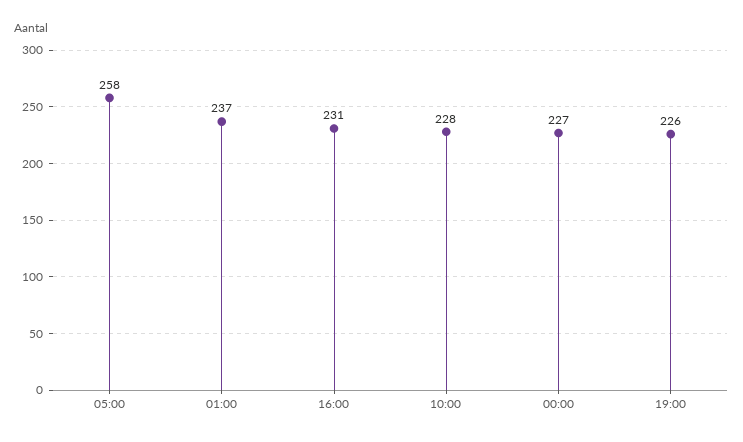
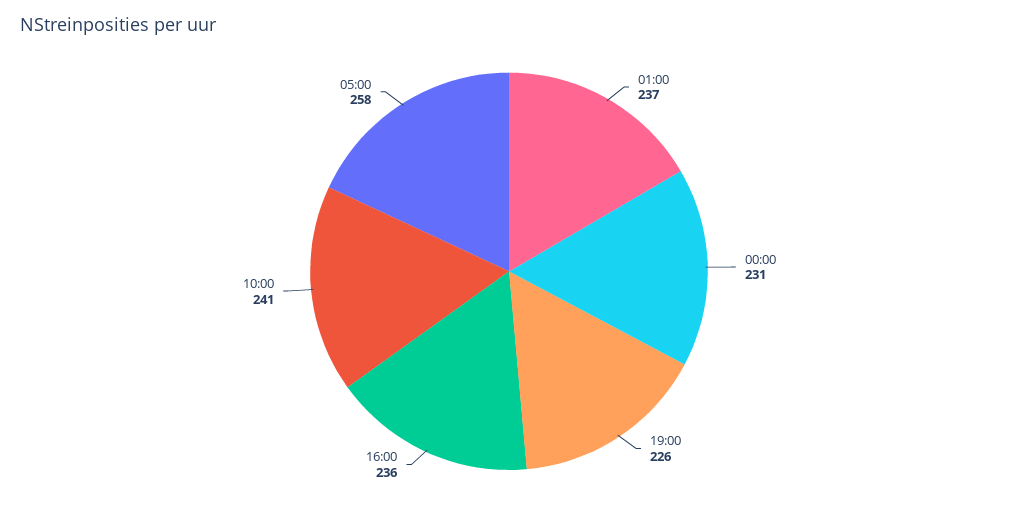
  {
    "05:00": 258,
    "01:00": 237,
-   "16:00": 231,
+   "16:00": 236,
-   "10:00": 228,
+   "10:00": 241,
-   "00:00": 227,
+   "00:00": 231,
    "19:00": 226
  }

